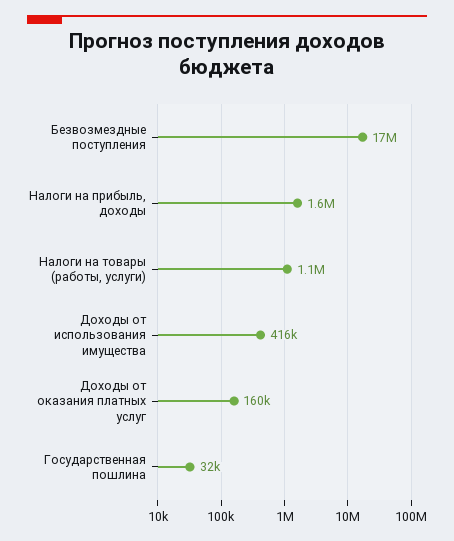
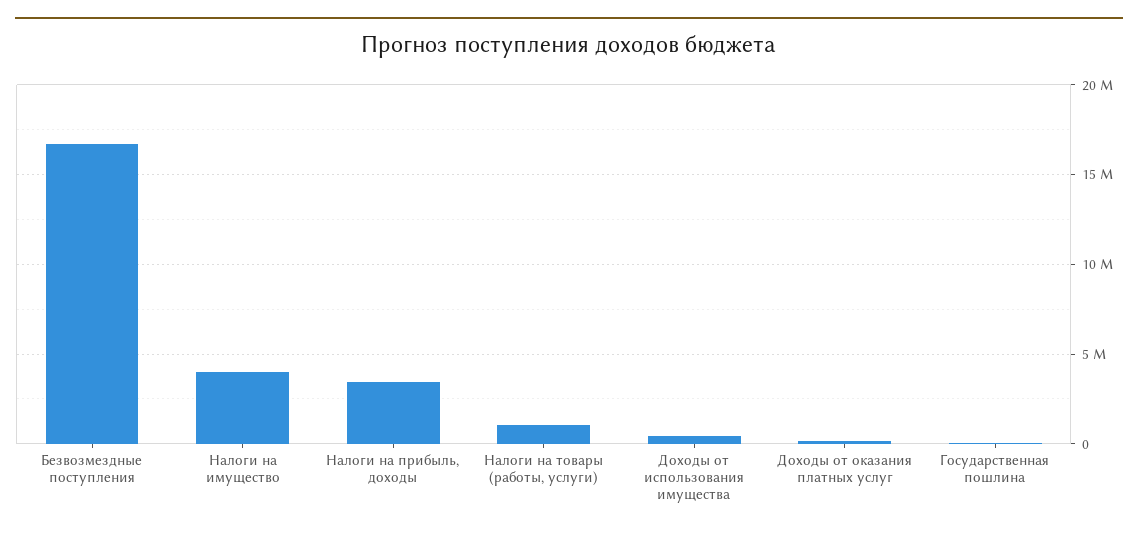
  {
    "Безвозмездные поступления": 17000000,
-   "Налоги на прибыль, доходы": 1600000,
+   "Налоги на прибыль, доходы": 3500000,
    "Налоги на товары (работы, услуги)": 1100000,
    "Доходы от использования имущества": 416000,
    "Доходы от оказания платных услуг": 160000,
-   "Государственная пошлина": 32000
+   "Государственная пошлина": 32000,
+   "Налоги на имущество": 4000000
  }

